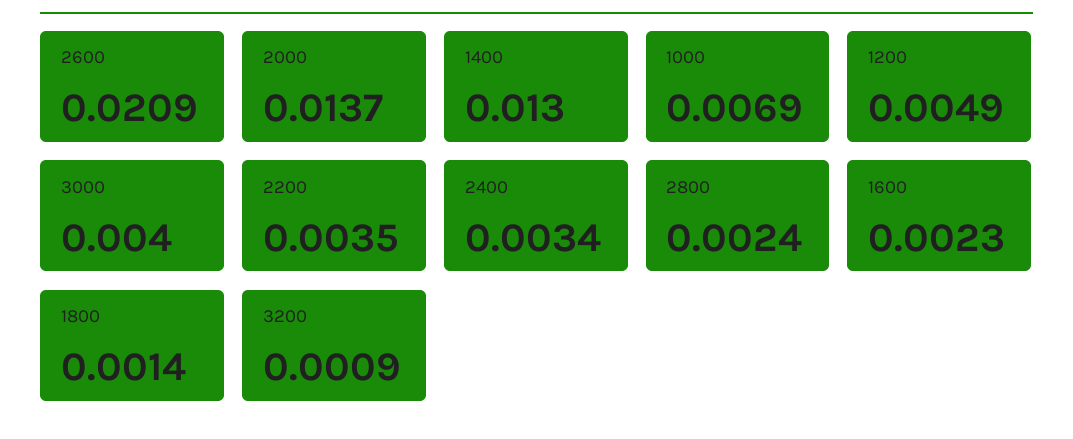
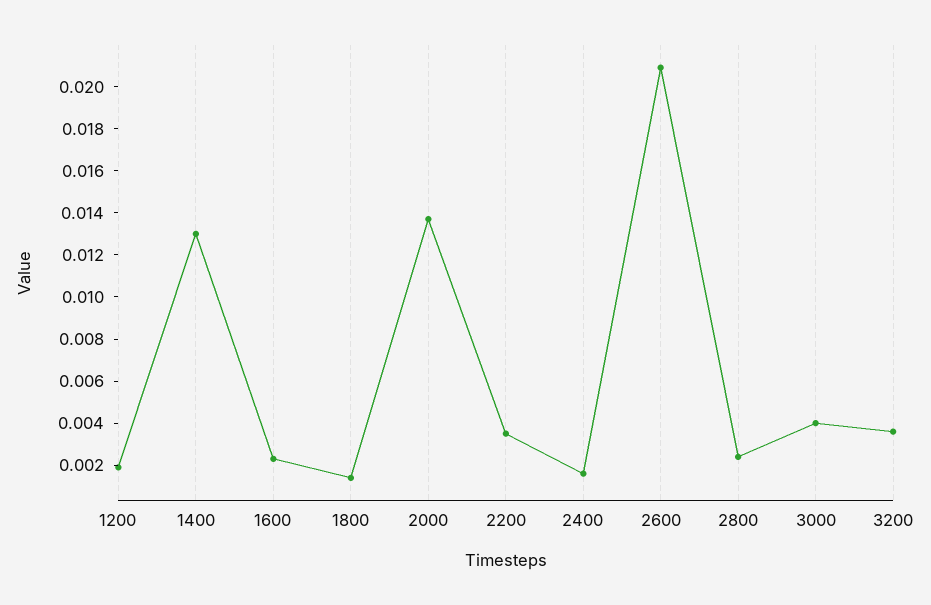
  {
    "2600": 0.0209,
    "2000": 0.0137,
    "1400": 0.013,
-   "1000": 0.0069,
-   "1200": 0.0049,
+   "1200": 0.002,
    "3000": 0.004,
    "2200": 0.0035,
-   "2400": 0.0034,
+   "2400": 0.0015,
    "2800": 0.0024,
    "1600": 0.0023,
    "1800": 0.0014,
-   "3200": 0.0009
+   "3200": 0.0035
  }

